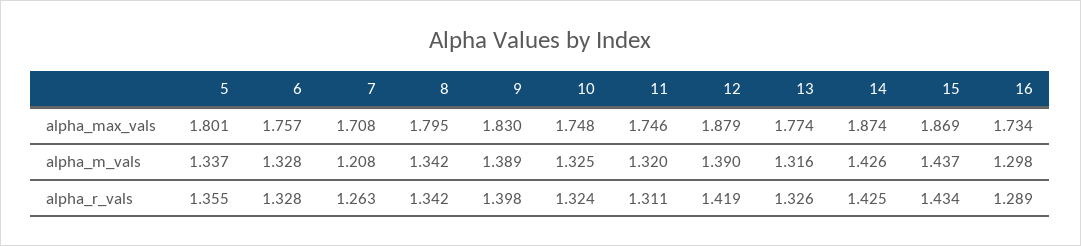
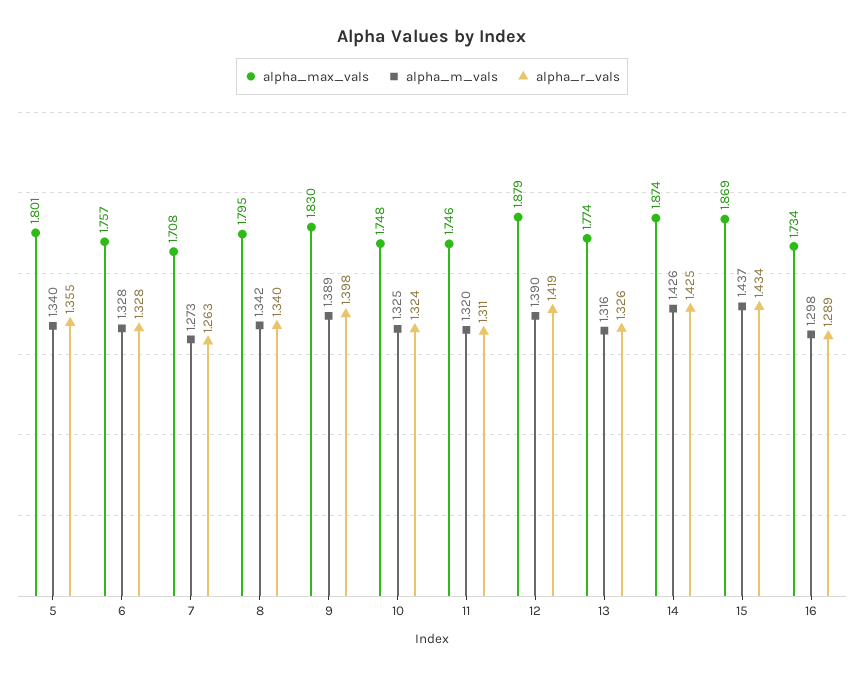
  {
    "alpha_max_vals": {
      "5": 1.801,
      "6": 1.757,
      "7": 1.708,
      "8": 1.795,
      "9": 1.83,
      "10": 1.748,
      "11": 1.746,
      "12": 1.879,
      "13": 1.774,
      "14": 1.874,
      "15": 1.869,
      "16": 1.734
    },
    "alpha_m_vals": {
-     "5": 1.337,
+     "5": 1.34,
      "6": 1.328,
-     "7": 1.208,
+     "7": 1.273,
      "8": 1.342,
      "9": 1.389,
      "10": 1.325,
      "11": 1.32,
      "12": 1.39,
      "13": 1.316,
      "14": 1.426,
      "15": 1.437,
      "16": 1.298
    },
    "alpha_r_vals": {
      "5": 1.355,
      "6": 1.328,
      "7": 1.263,
-     "8": 1.342,
+     "8": 1.34,
      "9": 1.398,
      "10": 1.324,
      "11": 1.311,
      "12": 1.419,
      "13": 1.326,
      "14": 1.425,
      "15": 1.434,
      "16": 1.289
    }
  }

